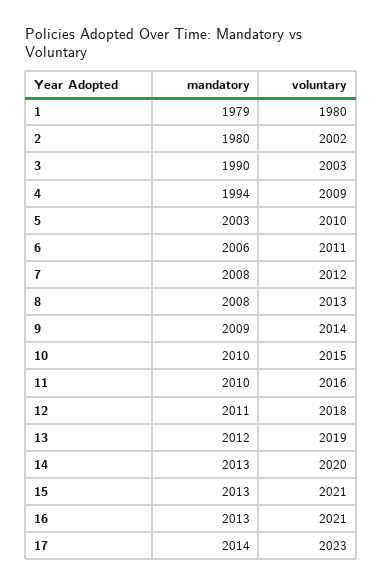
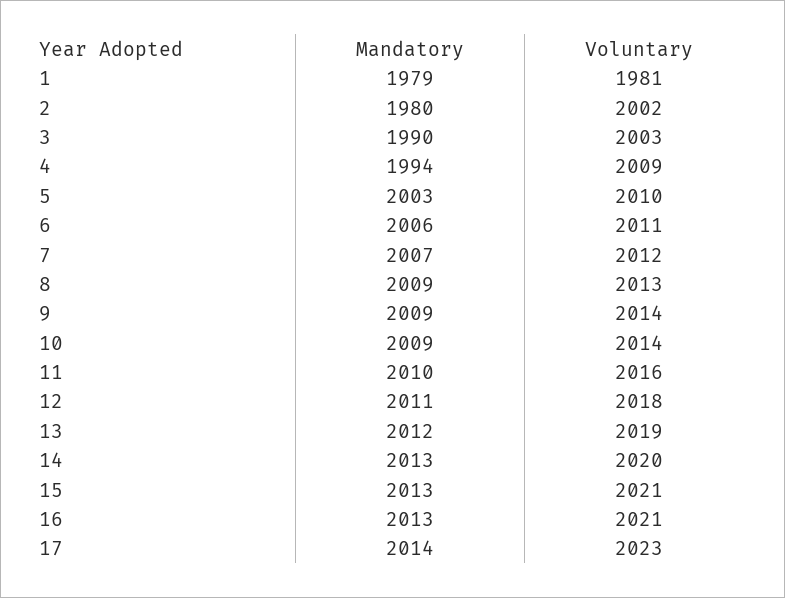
  {
    "mandatory": {
      "1": 1979,
      "2": 1980,
      "3": 1990,
      "4": 1994,
      "5": 2003,
      "6": 2006,
-     "7": 2008,
+     "7": 2007,
-     "8": 2008,
+     "8": 2009,
      "9": 2009,
-     "10": 2010,
+     "10": 2009,
      "11": 2010,
      "12": 2011,
      "13": 2012,
      "14": 2013,
      "15": 2013,
      "16": 2013,
      "17": 2014
    },
    "voluntary": {
-     "1": 1980,
+     "1": 1981,
      "2": 2002,
      "3": 2003,
      "4": 2009,
      "5": 2010,
      "6": 2011,
      "7": 2012,
      "8": 2013,
      "9": 2014,
-     "10": 2015,
+     "10": 2014,
      "11": 2016,
      "12": 2018,
      "13": 2019,
      "14": 2020,
      "15": 2021,
      "16": 2021,
      "17": 2023
    }
  }

